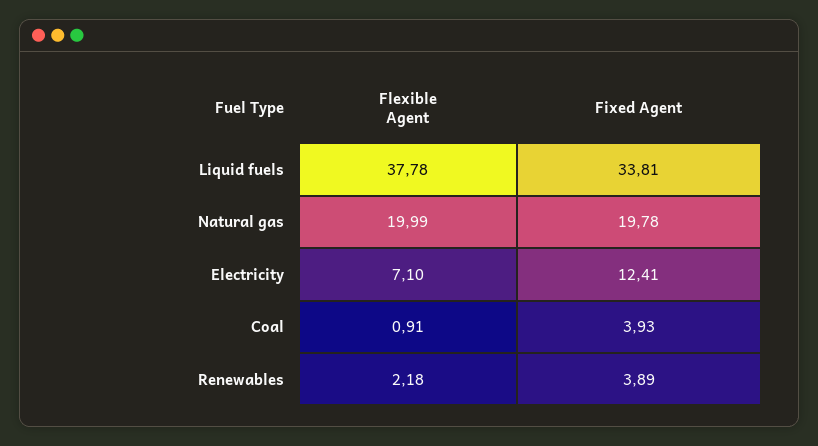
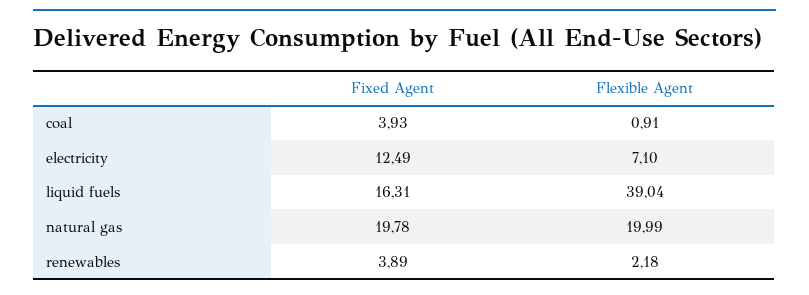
  {
    "Flexible Agent": {
-     "Liquid fuels": 37.78,
+     "Liquid fuels": 39.04,
      "Natural gas": 19.99,
      "Electricity": 7.1,
      "Coal": 0.91,
      "Renewables": 2.18
    },
    "Fixed Agent": {
-     "Liquid fuels": 33.81,
+     "Liquid fuels": 16.31,
      "Natural gas": 19.78,
-     "Electricity": 12.41,
+     "Electricity": 12.49,
      "Coal": 3.93,
      "Renewables": 3.89
    }
  }

